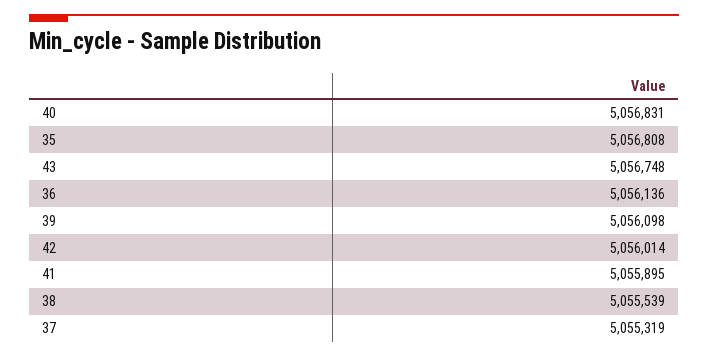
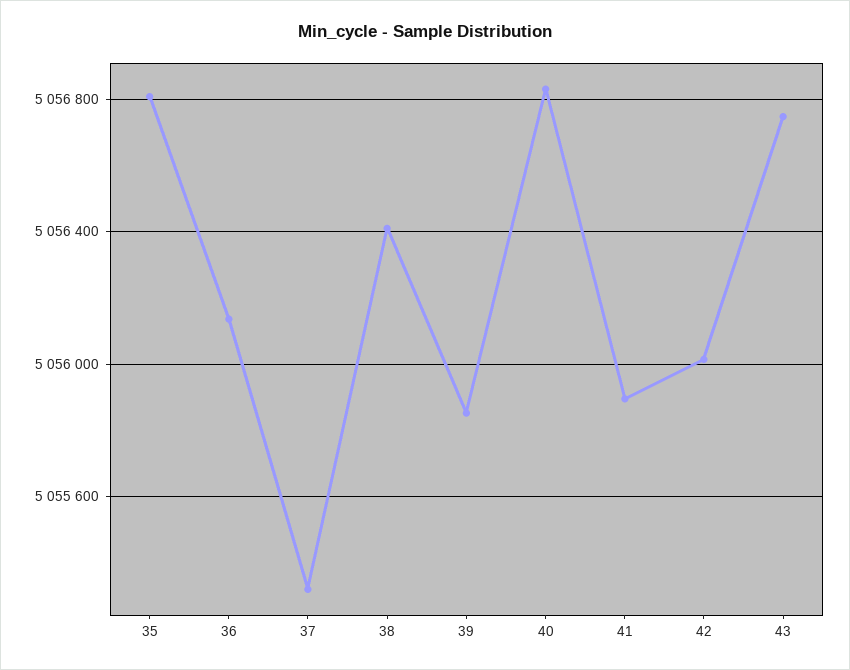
  {
    "40": 5056831,
    "35": 5056808,
    "43": 5056748,
    "36": 5056136,
-   "39": 5056098,
+   "39": 5055850,
    "42": 5056014,
    "41": 5055895,
-   "38": 5055539,
+   "38": 5056400,
    "37": 5055319
  }

